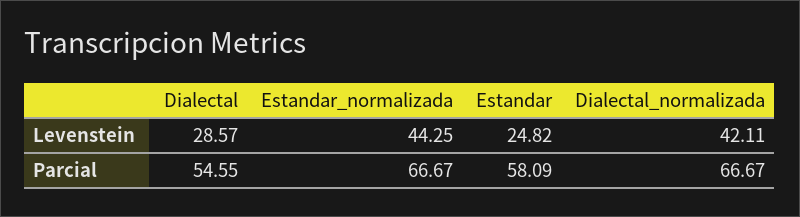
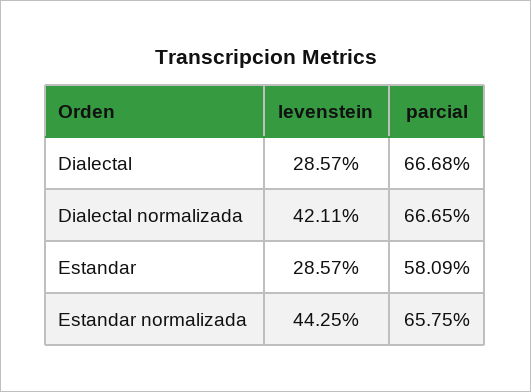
  {
    "Dialectal": {
      "Levenstein": 28.57,
-     "Parcial": 54.55
+     "Parcial": 66.68
    },
    "Estandar_normalizada": {
      "Levenstein": 44.25,
-     "Parcial": 66.67
+     "Parcial": 65.75
    },
    "Estandar": {
-     "Levenstein": 24.82,
+     "Levenstein": 28.57,
      "Parcial": 58.09
    },
    "Dialectal_normalizada": {
      "Levenstein": 42.11,
-     "Parcial": 66.67
+     "Parcial": 66.65
    }
  }

